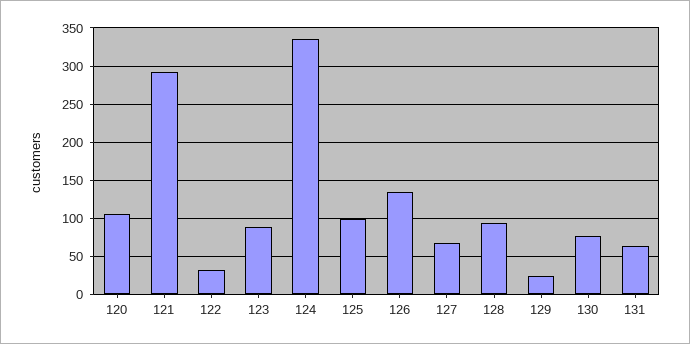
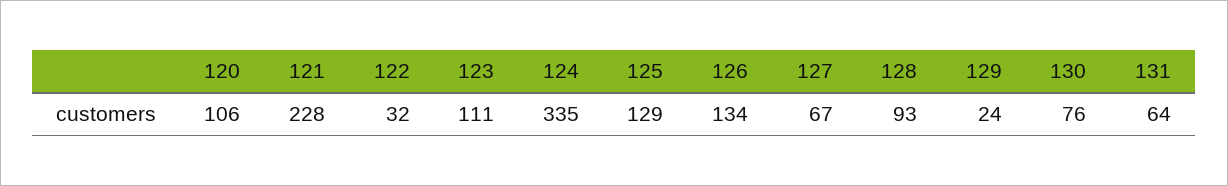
  {
    "120": 106,
-   "121": 290,
+   "121": 228,
    "122": 32,
-   "123": 90,
+   "123": 111,
    "124": 335,
-   "125": 100,
+   "125": 129,
    "126": 134,
    "127": 67,
    "128": 93,
    "129": 24,
    "130": 76,
    "131": 64
  }

